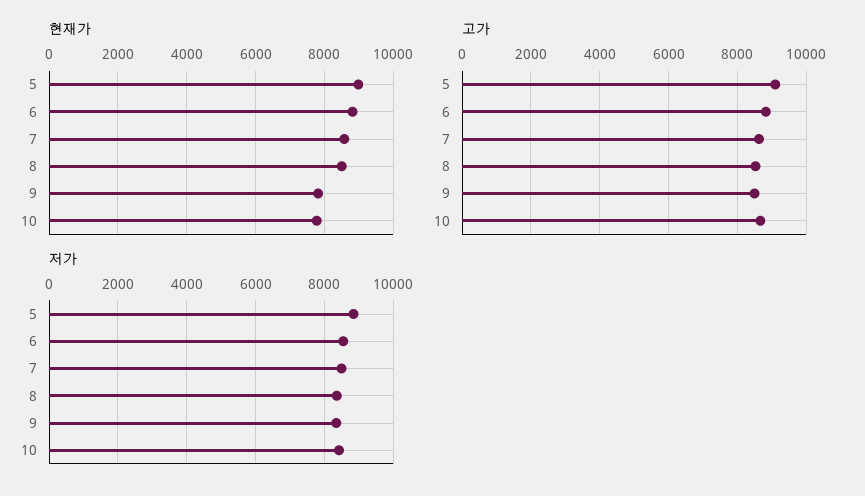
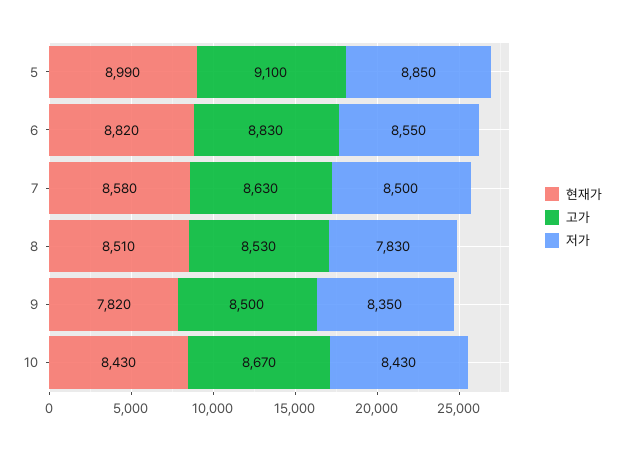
  {
    "현재가": {
      "5": 8990,
      "6": 8820,
      "7": 8580,
      "8": 8510,
      "9": 7820,
-     "10": 7800
+     "10": 8430
    },
    "고가": {
      "5": 9100,
      "6": 8830,
      "7": 8630,
      "8": 8530,
      "9": 8500,
      "10": 8670
    },
    "저가": {
      "5": 8850,
      "6": 8550,
      "7": 8500,
-     "8": 8400,
+     "8": 7830,
      "9": 8350,
      "10": 8430
    }
  }

